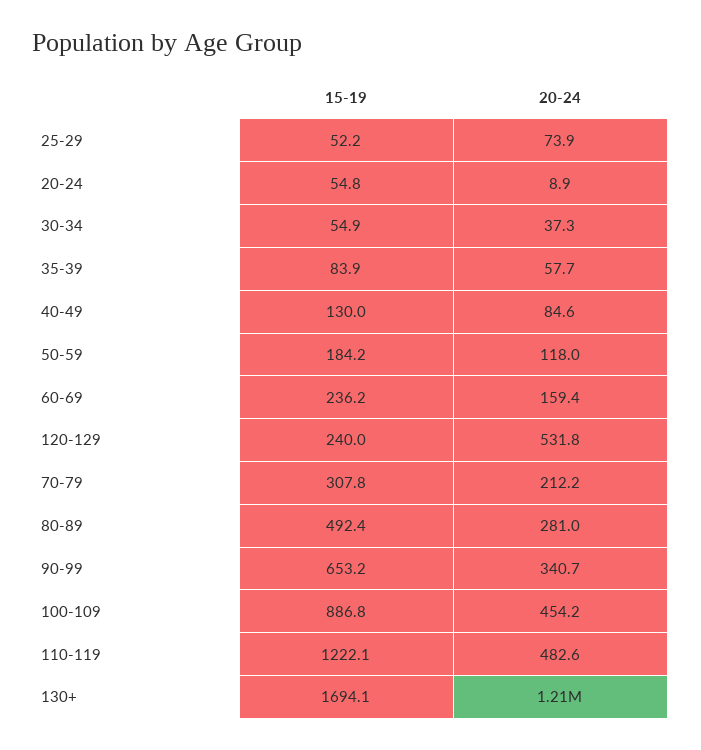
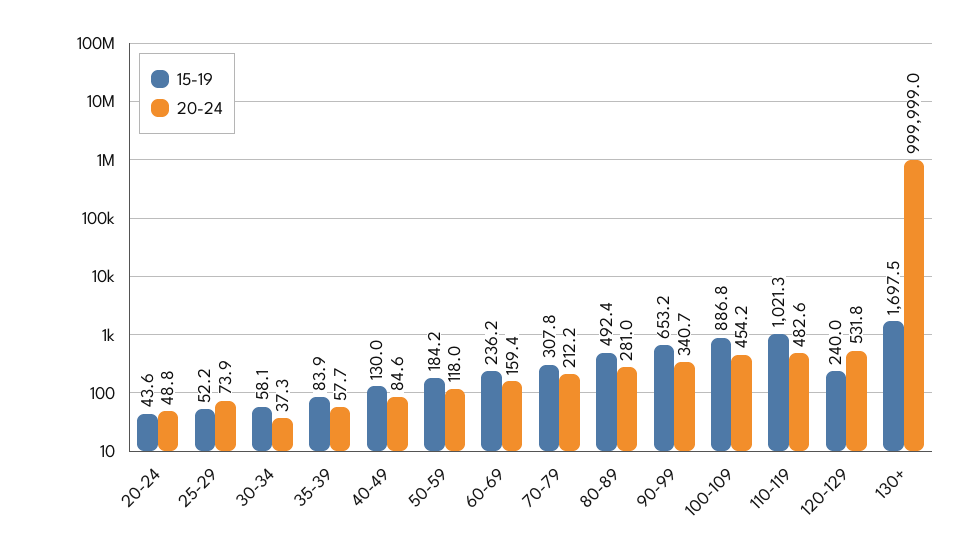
  {
    "15-19": {
      "25-29": 52.2,
-     "20-24": 54.8,
+     "20-24": 43.6,
-     "30-34": 54.9,
+     "30-34": 58.1,
      "35-39": 83.9,
      "40-49": 130,
      "50-59": 184.2,
      "60-69": 236.2,
      "120-129": 240,
      "70-79": 307.8,
      "80-89": 492.4,
      "90-99": 653.2,
      "100-109": 886.8,
-     "110-119": 1222.1,
+     "110-119": 1021.3,
-     "130+": 1694.1
+     "130+": 1697.5
    },
    "20-24": {
      "25-29": 73.9,
-     "20-24": 8.9,
+     "20-24": 48.8,
      "30-34": 37.3,
      "35-39": 57.7,
      "40-49": 84.6,
      "50-59": 118,
      "60-69": 159.4,
      "120-129": 531.8,
      "70-79": 212.2,
      "80-89": 281,
      "90-99": 340.7,
      "100-109": 454.2,
      "110-119": 482.6,
-     "130+": 1210000
+     "130+": 999999
    }
  }

